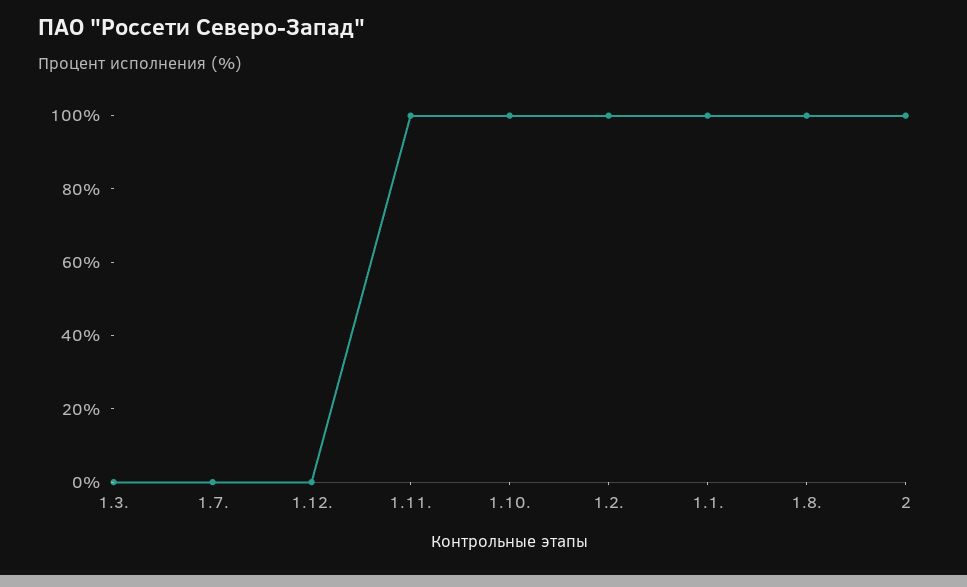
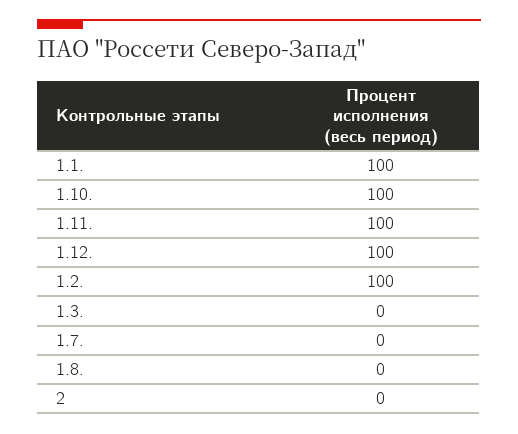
  {
    "1.3.": 0,
    "1.7.": 0,
-   "1.12.": 0,
+   "1.12.": 100,
    "1.11.": 100,
    "1.10.": 100,
    "1.2.": 100,
    "1.1.": 100,
-   "1.8.": 100,
+   "1.8.": 0,
-   "2": 100
+   "2": 0
  }

